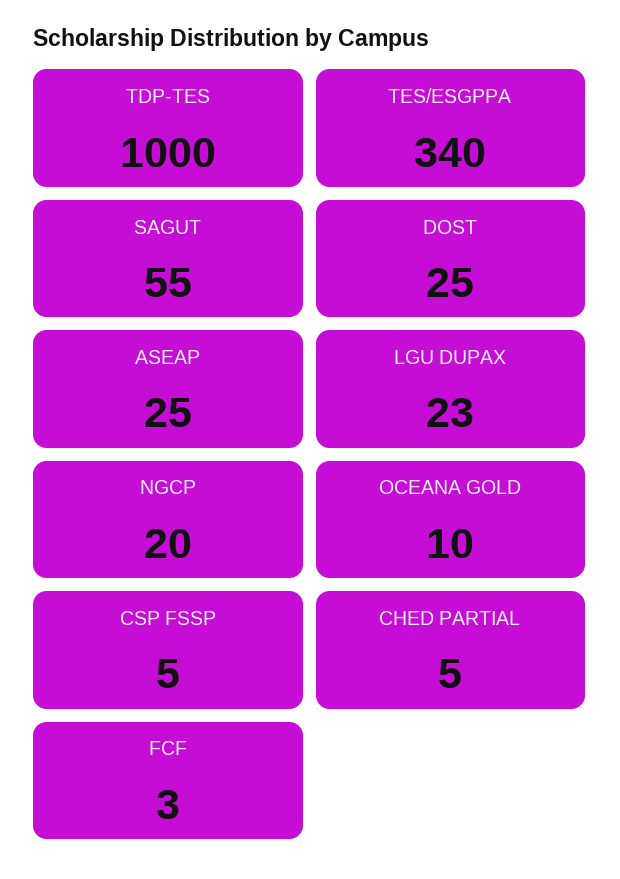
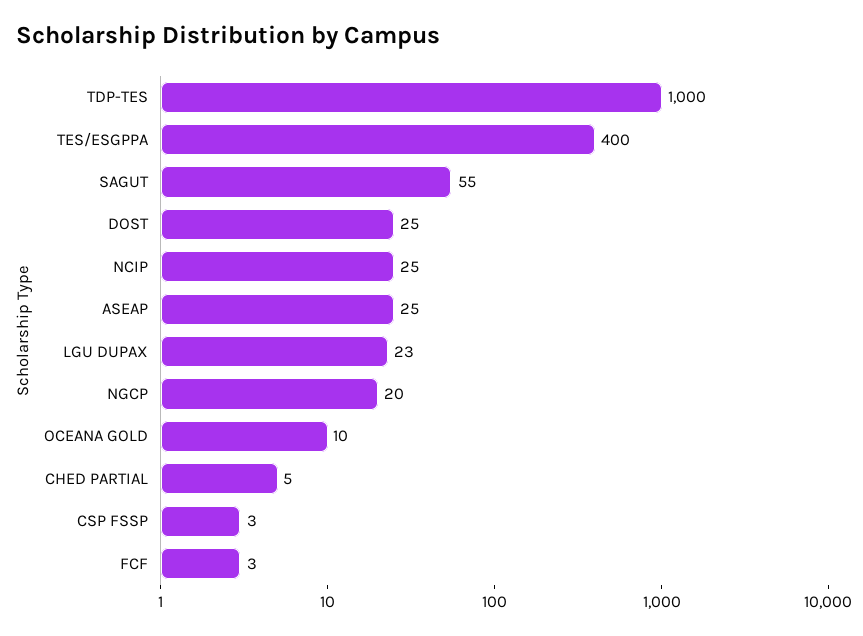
  {
    "TDP-TES": 1000,
-   "TES/ESGPPA": 340,
+   "TES/ESGPPA": 400,
    "SAGUT": 55,
    "DOST": 25,
    "ASEAP": 25,
    "LGU DUPAX": 23,
    "NGCP": 20,
    "OCEANA GOLD": 10,
-   "CSP FSSP": 5,
+   "CSP FSSP": 3,
    "CHED PARTIAL": 5,
-   "FCF": 3
+   "FCF": 3,
+   "NCIP": 25
  }

